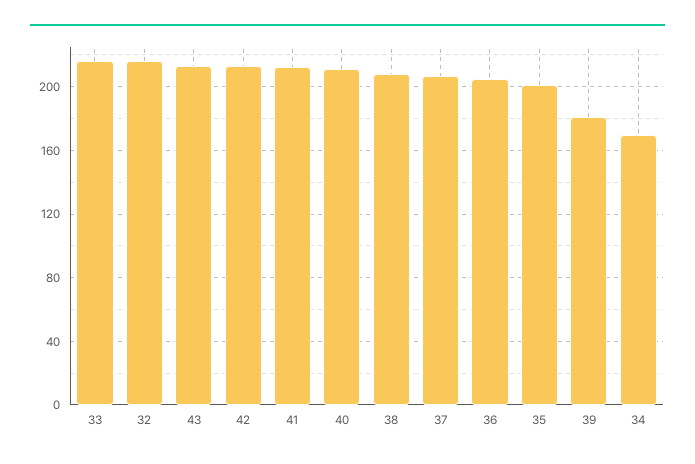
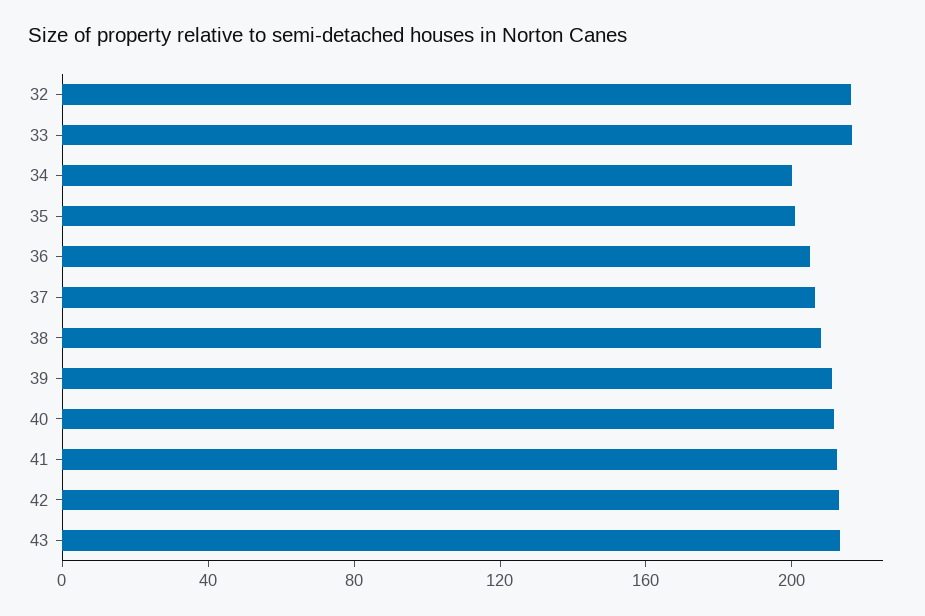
  {
    "33": 215,
    "32": 215,
    "43": 215,
    "42": 215,
    "41": 210,
    "40": 210,
    "38": 210,
    "37": 205,
    "36": 205,
    "35": 200,
-   "39": 180,
+   "39": 210,
-   "34": 170
+   "34": 200
  }

